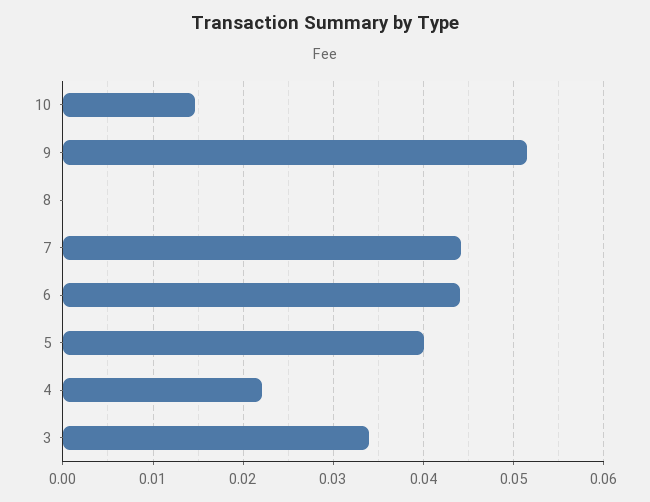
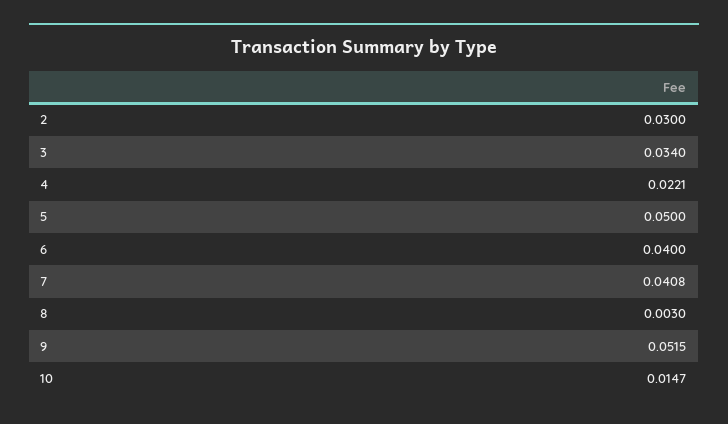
  {
    "10": 0.0147,
    "9": 0.0515,
-   "8": 0,
+   "8": 0.003,
-   "7": 0.044,
+   "7": 0.0408,
-   "6": 0.044,
+   "6": 0.04,
-   "5": 0.04,
+   "5": 0.05,
    "4": 0.0221,
-   "3": 0.034
+   "3": 0.034,
+   "2": 0.03
  }

